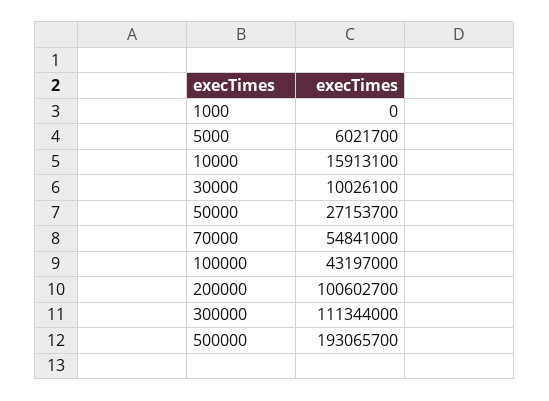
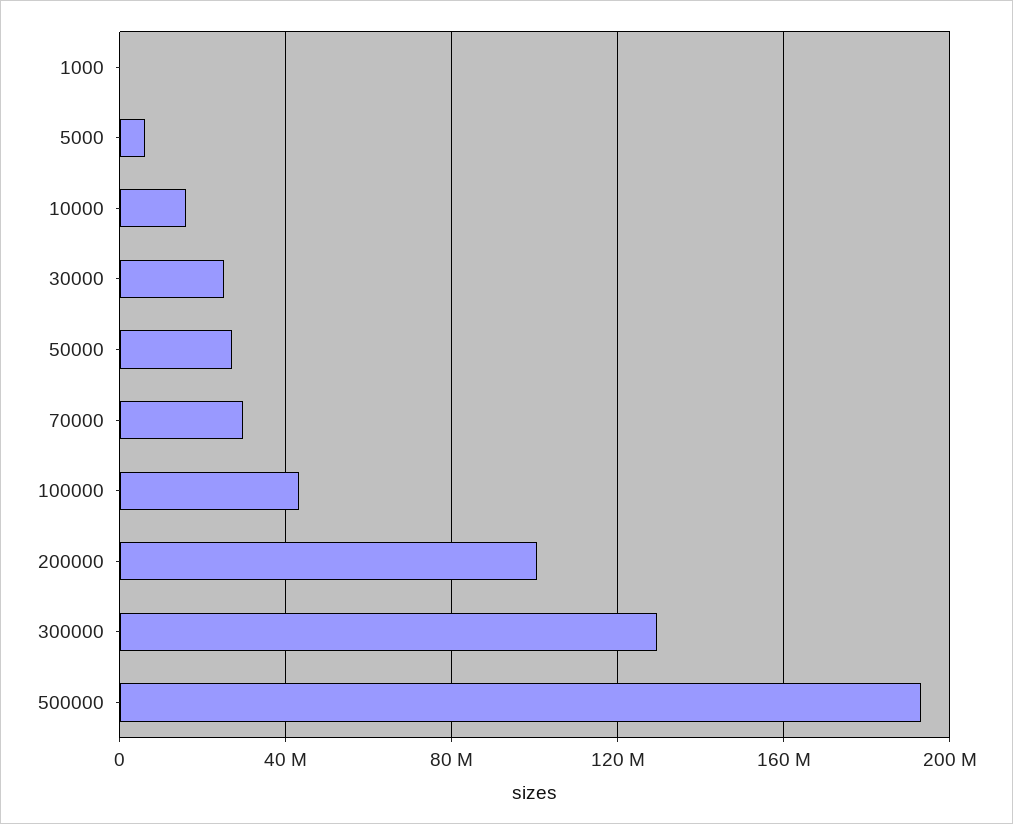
  {
    "1000": 0,
    "5000": 6021700,
    "10000": 15913100,
-   "30000": 10026100,
+   "30000": 25000000,
    "50000": 27153700,
-   "70000": 54841000,
+   "70000": 30000000,
    "100000": 43197000,
    "200000": 100602700,
-   "300000": 111344000,
+   "300000": 130000000,
    "500000": 193065700
  }

